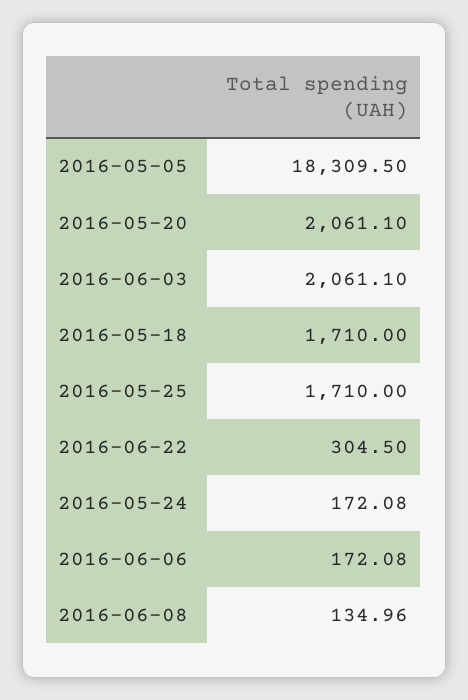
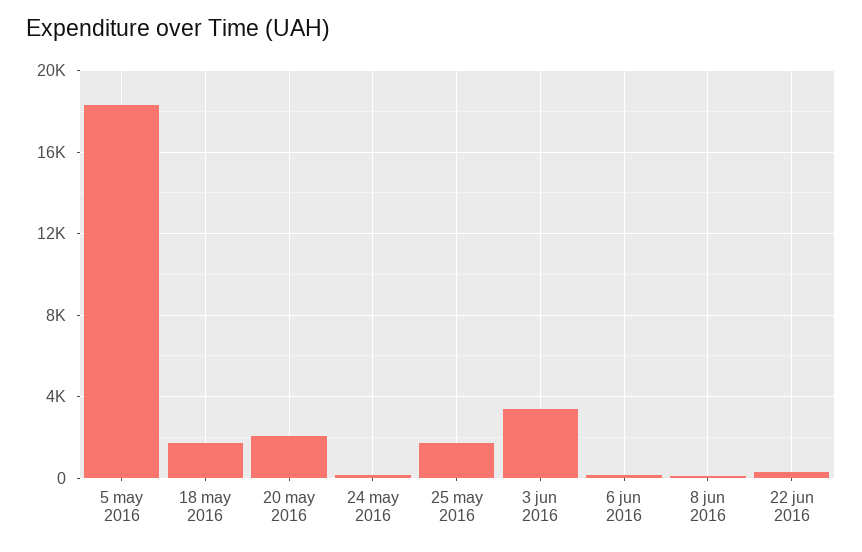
  {
    "2016-05-05": 18309.5,
    "2016-05-20": 2061.1,
-   "2016-06-03": 2061.1,
+   "2016-06-03": 3500,
    "2016-05-18": 1710,
    "2016-05-25": 1710,
    "2016-06-22": 304.5,
    "2016-05-24": 172.08,
    "2016-06-06": 172.08,
    "2016-06-08": 134.96
  }

